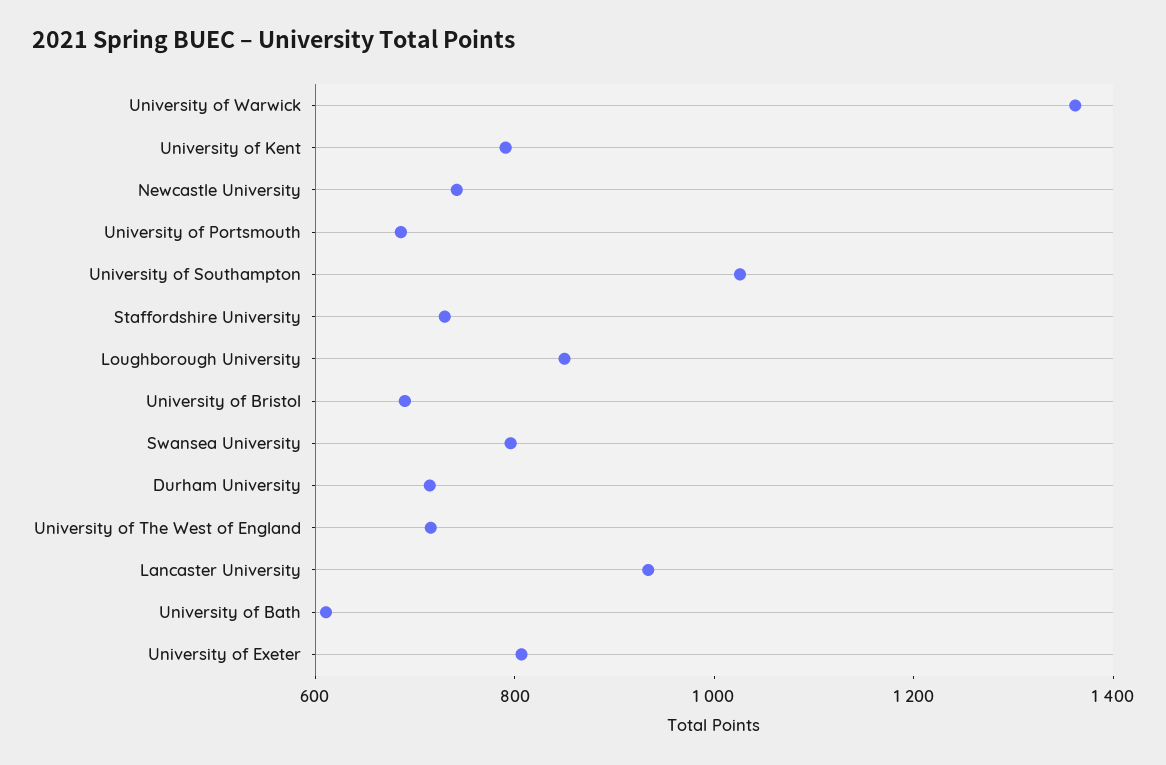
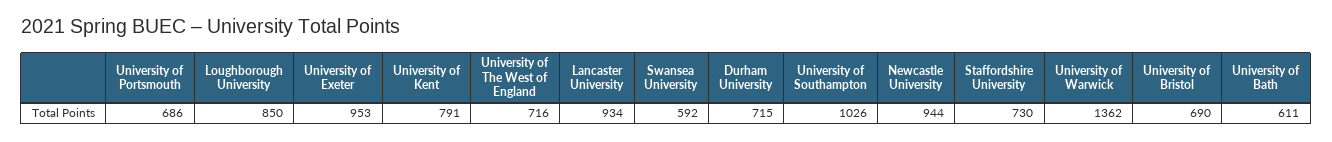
  {
    "University of Warwick": 1362,
    "University of Kent": 791,
-   "Newcastle University": 750,
+   "Newcastle University": 944,
    "University of Portsmouth": 686,
    "University of Southampton": 1026,
    "Staffordshire University": 730,
    "Loughborough University": 850,
    "University of Bristol": 690,
-   "Swansea University": 800,
+   "Swansea University": 592,
    "Durham University": 715,
    "University of The West of England": 716,
    "Lancaster University": 934,
    "University of Bath": 611,
-   "University of Exeter": 800
+   "University of Exeter": 953
  }

